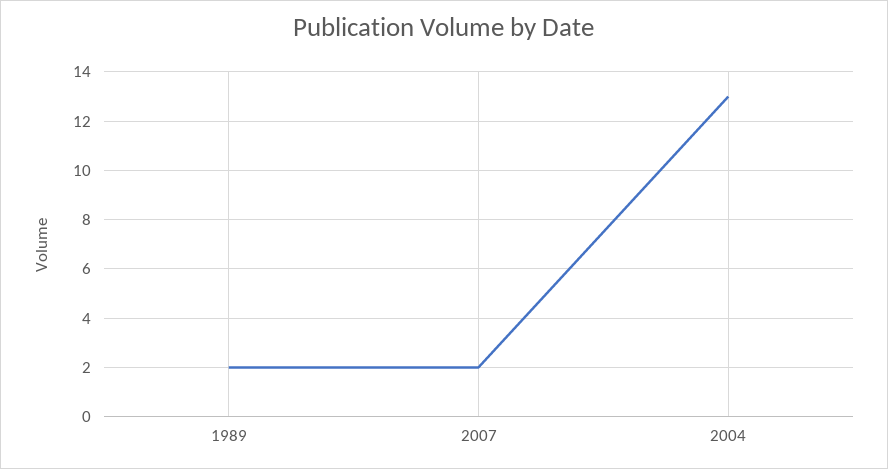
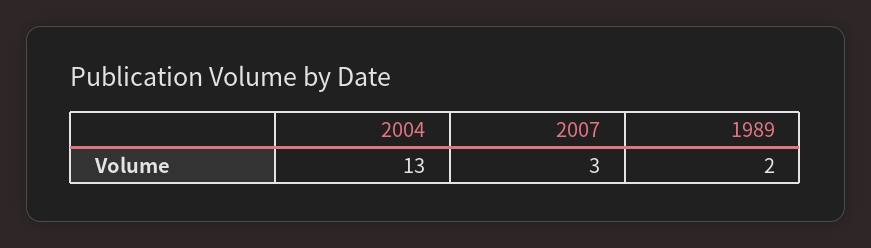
  {
    "1989": 2,
-   "2007": 2,
+   "2007": 3,
    "2004": 13
  }

